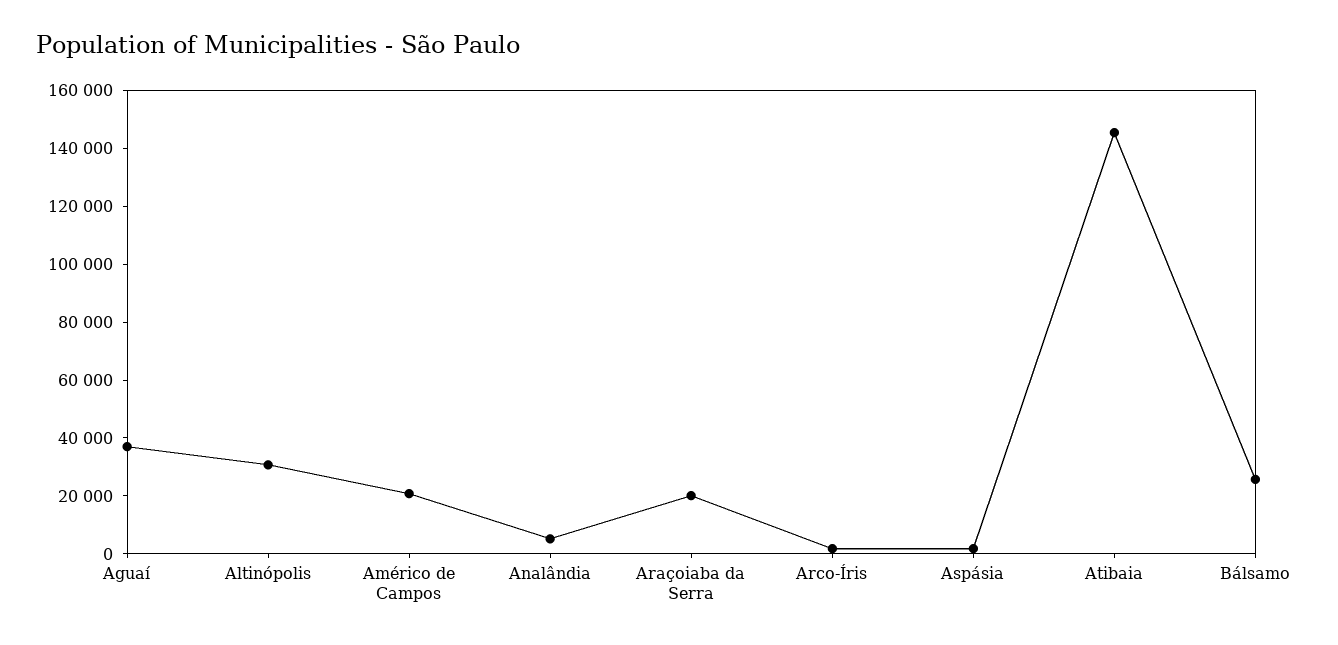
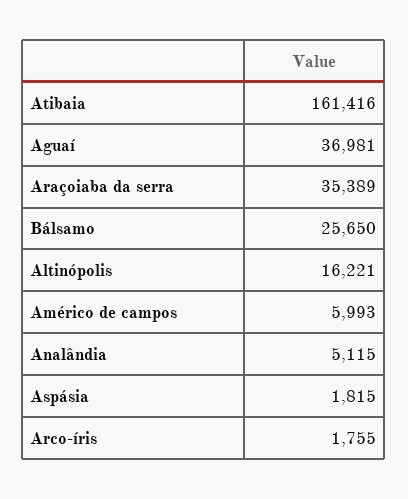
  {
    "Aguaí": 36981,
-   "Altinópolis": 30000,
+   "Altinópolis": 16221,
-   "Américo de Campos": 20000,
+   "Américo de Campos": 5993,
    "Analândia": 5115,
-   "Araçoiaba da Serra": 20000,
+   "Araçoiaba da Serra": 35389,
    "Arco-Íris": 1755,
    "Aspásia": 1815,
-   "Atibaia": 145000,
+   "Atibaia": 161416,
    "Bálsamo": 25650
  }

